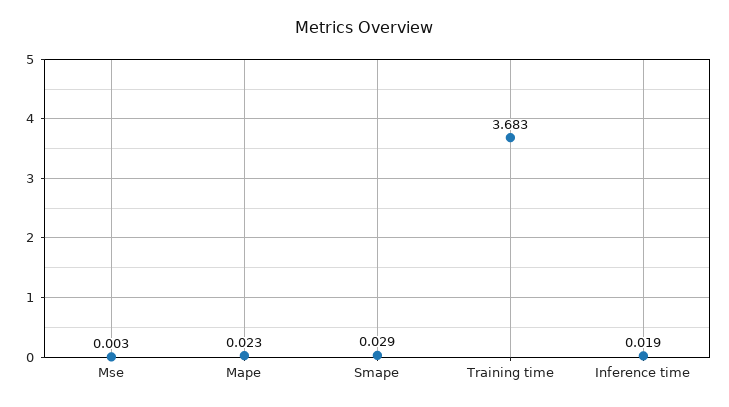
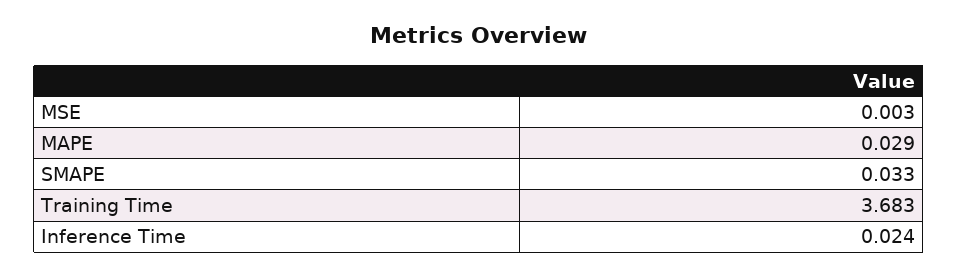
  {
    "Mse": 0.003,
-   "Mape": 0.023,
+   "Mape": 0.029,
-   "Smape": 0.029,
+   "Smape": 0.033,
    "Training time": 3.683,
-   "Inference time": 0.019
+   "Inference time": 0.024
  }

